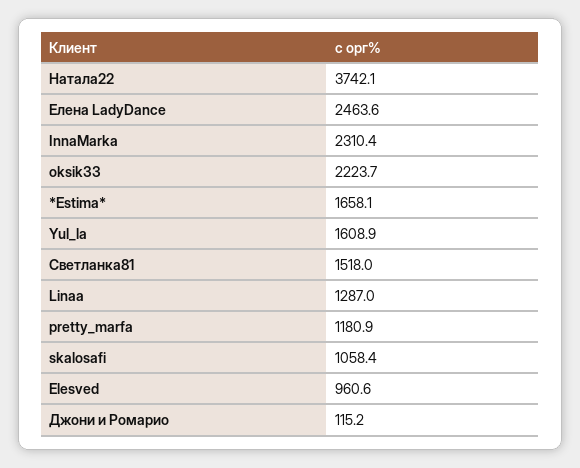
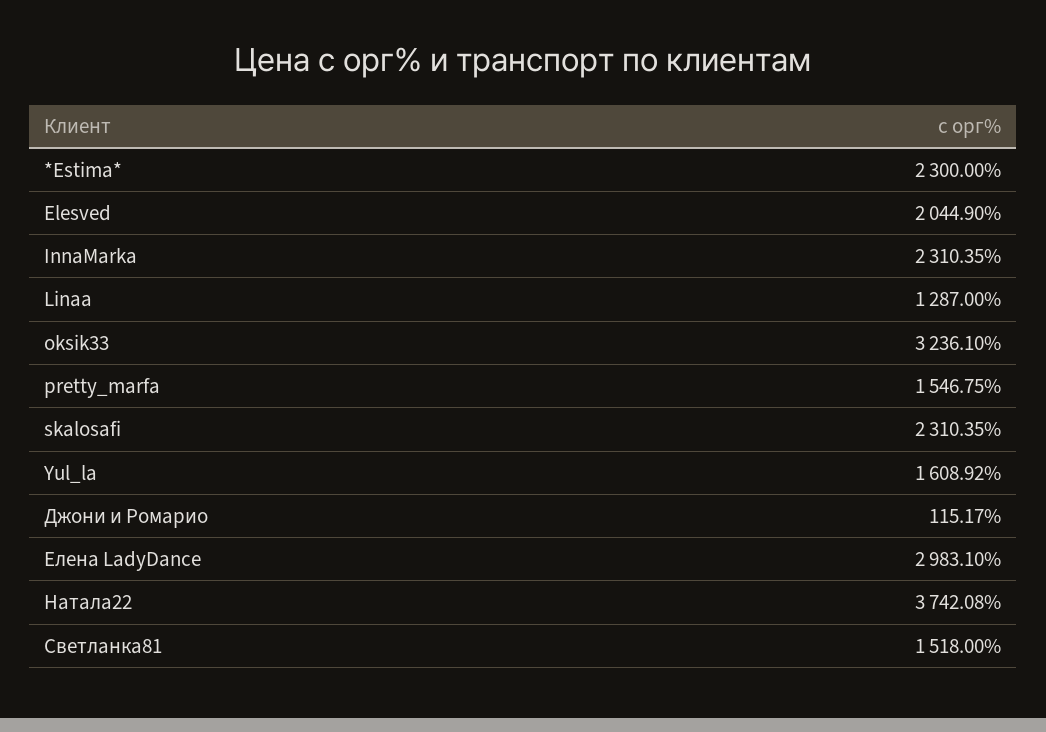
  {
    "Натала22": 3742.08,
-   "Елена LadyDance": 2463.6,
+   "Елена LadyDance": 2983.1,
    "InnaMarka": 2310.35,
-   "oksik33": 2223.7,
+   "oksik33": 3236.1,
-   "*Estima*": 1658.1,
+   "*Estima*": 2300,
    "Yul_la": 1608.92,
    "Светланка81": 1518,
    "Linaa": 1287,
-   "pretty_marfa": 1180.9,
+   "pretty_marfa": 1546.75,
-   "skalosafi": 1058.4,
+   "skalosafi": 2310.35,
-   "Elesved": 960.6,
+   "Elesved": 2044.9,
    "Джони и Ромарио": 115.17
  }

